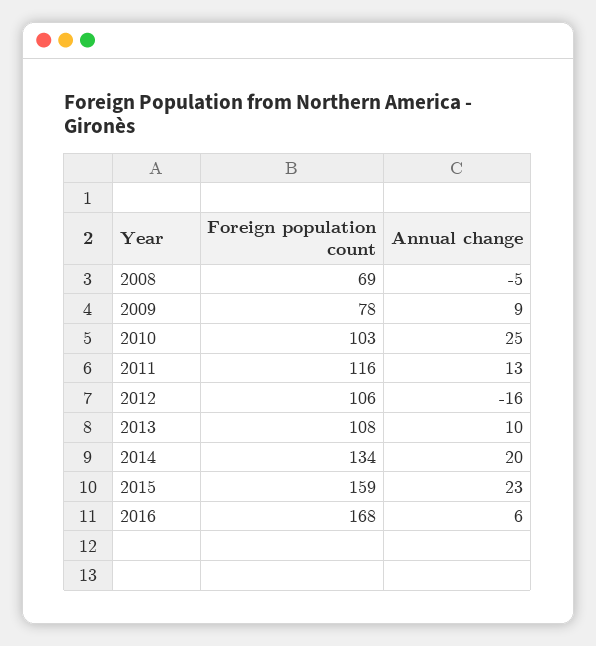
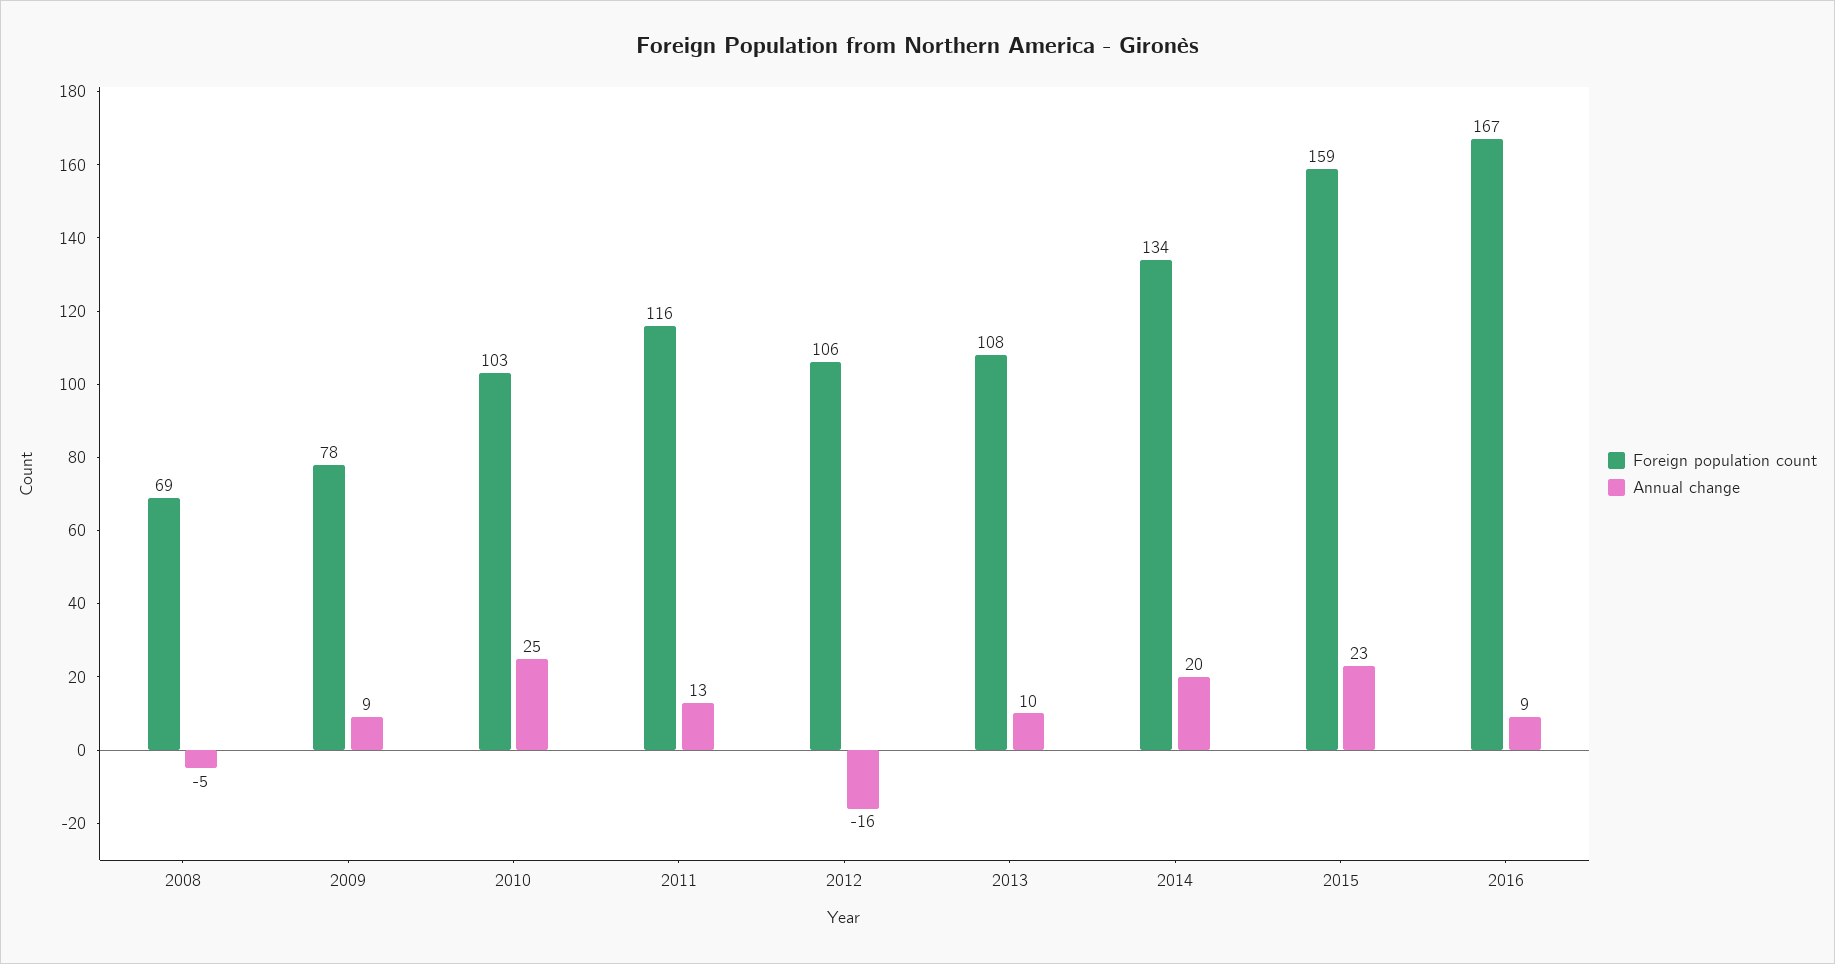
  {
    "Foreign population count": {
      "2008": 69,
      "2009": 78,
      "2010": 103,
      "2011": 116,
      "2012": 106,
      "2013": 108,
      "2014": 134,
      "2015": 159,
-     "2016": 168
+     "2016": 167
    },
    "Annual change": {
      "2008": -5,
      "2009": 9,
      "2010": 25,
      "2011": 13,
      "2012": -16,
      "2013": 10,
      "2014": 20,
      "2015": 23,
-     "2016": 6
+     "2016": 9
    }
  }

